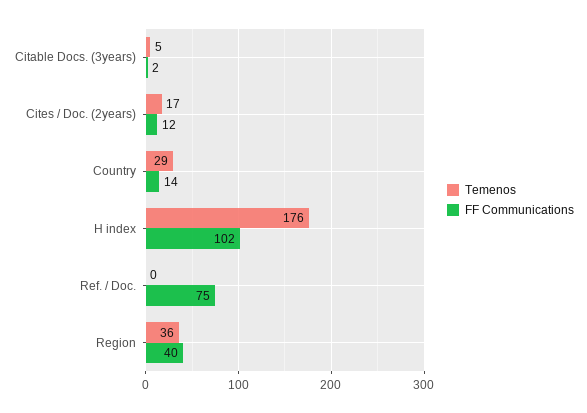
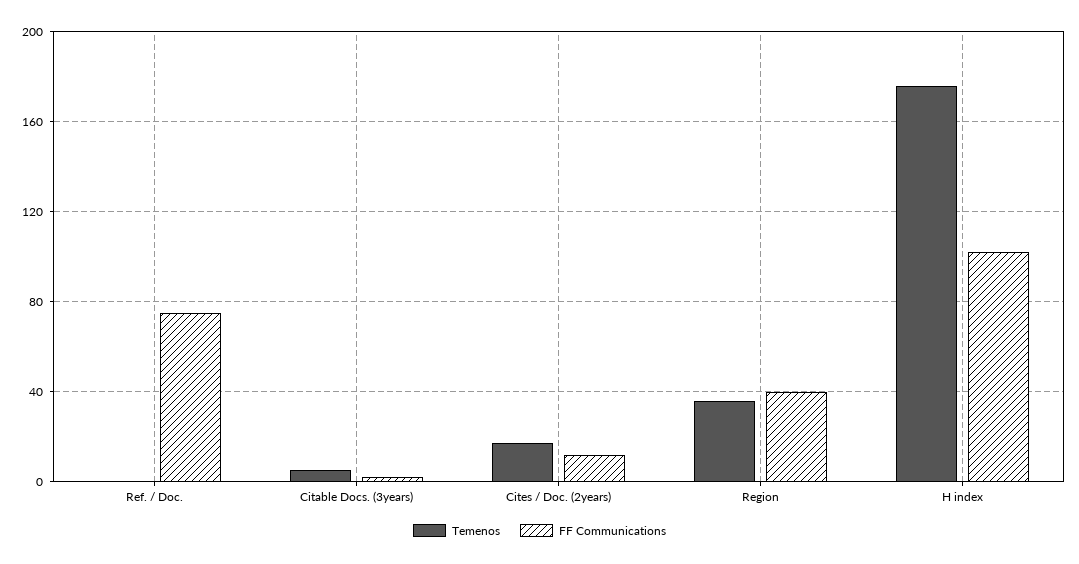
  {
    "Temenos": {
      "Citable Docs. (3years)": 5,
      "Cites / Doc. (2years)": 17,
-     "Country": 29,
      "H index": 176,
      "Ref. / Doc.": 0,
      "Region": 36
    },
    "FF Communications": {
      "Citable Docs. (3years)": 2,
      "Cites / Doc. (2years)": 12,
-     "Country": 14,
      "H index": 102,
      "Ref. / Doc.": 75,
      "Region": 40
    }
  }

